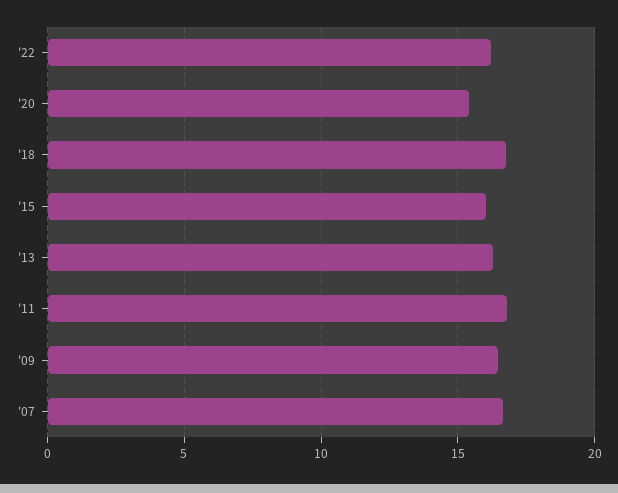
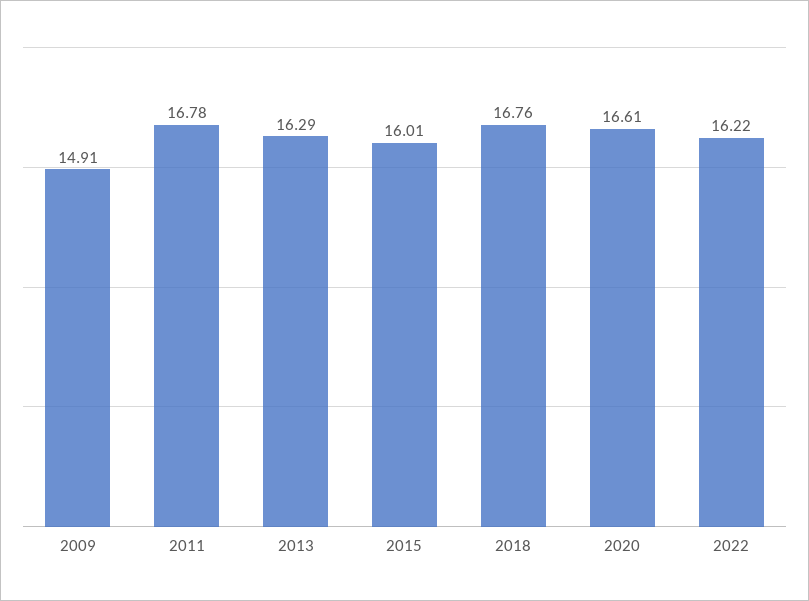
  {
    "'22": 16.22,
-   "'20": 15.5,
+   "'20": 16.61,
    "'18": 16.76,
    "'15": 16.01,
    "'13": 16.29,
    "'11": 16.78,
-   "'09": 16.5,
+   "'09": 14.91
-   "'07": 16.5
  }

